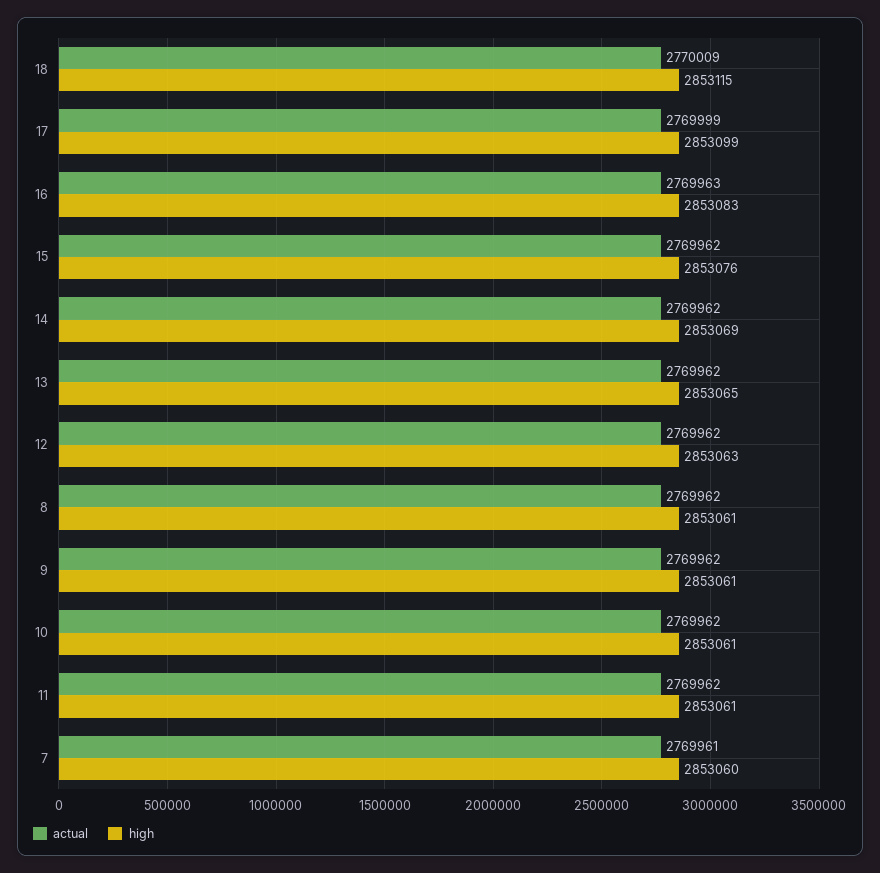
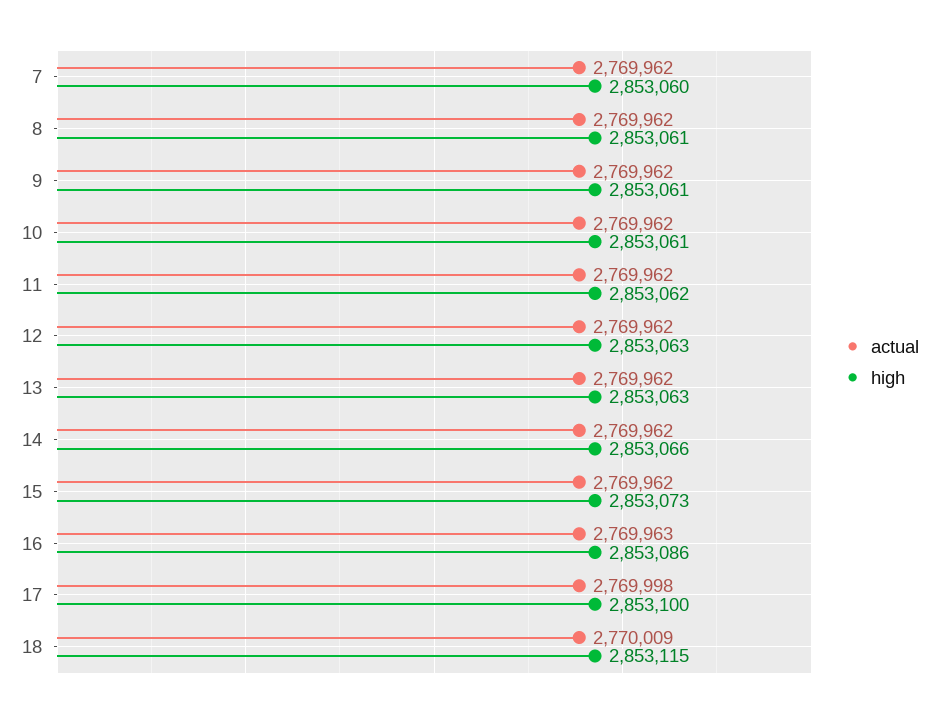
  {
    "actual": {
      "18": 2770009,
-     "17": 2769999,
+     "17": 2769998,
      "16": 2769963,
      "15": 2769962,
      "14": 2769962,
      "13": 2769962,
      "12": 2769962,
      "8": 2769962,
      "9": 2769962,
      "10": 2769962,
      "11": 2769962,
-     "7": 2769961
+     "7": 2769962
    },
    "high": {
      "18": 2853115,
-     "17": 2853099,
+     "17": 2853100,
-     "16": 2853083,
+     "16": 2853086,
-     "15": 2853076,
+     "15": 2853073,
-     "14": 2853069,
+     "14": 2853066,
-     "13": 2853065,
+     "13": 2853063,
      "12": 2853063,
      "8": 2853061,
      "9": 2853061,
      "10": 2853061,
-     "11": 2853061,
+     "11": 2853062,
      "7": 2853060
    }
  }

